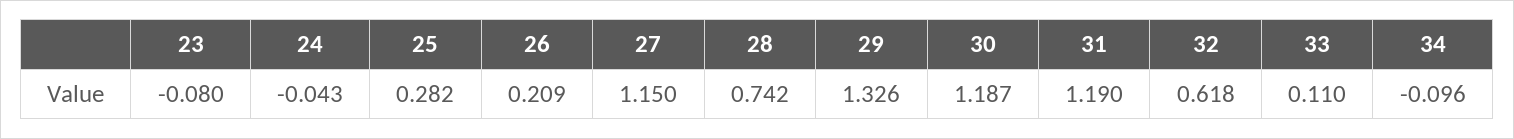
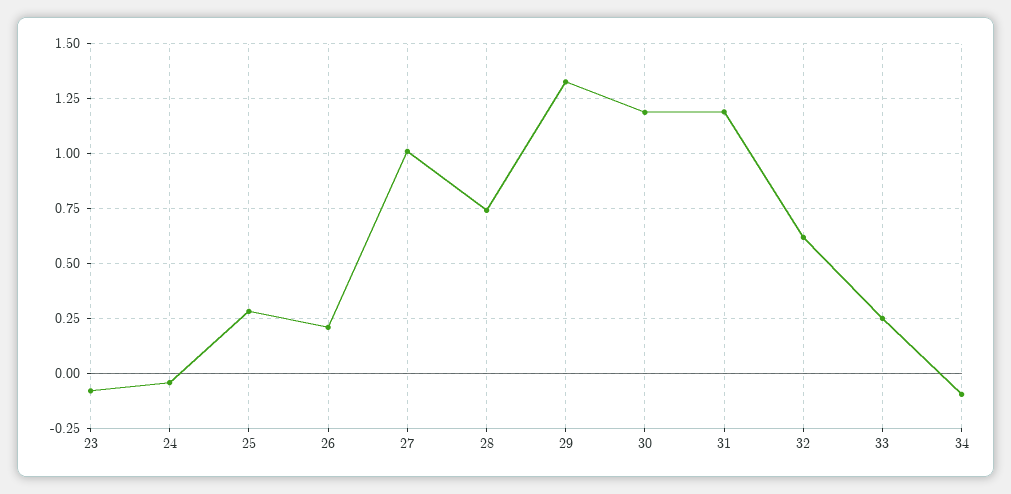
  {
    "23": -0.08,
    "24": -0.043,
    "25": 0.282,
    "26": 0.209,
-   "27": 1.15,
+   "27": 1,
    "28": 0.742,
    "29": 1.326,
    "30": 1.187,
    "31": 1.19,
    "32": 0.618,
-   "33": 0.11,
+   "33": 0.25,
    "34": -0.096
  }

